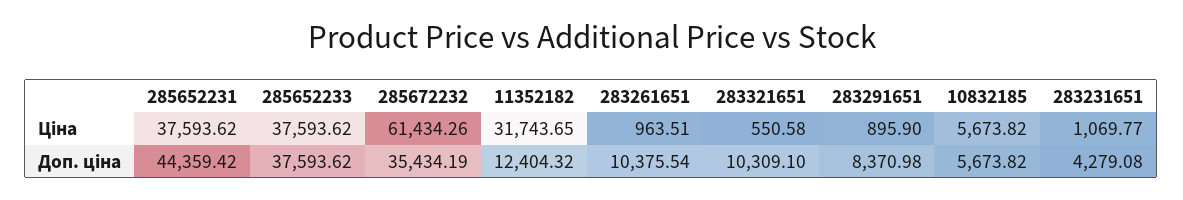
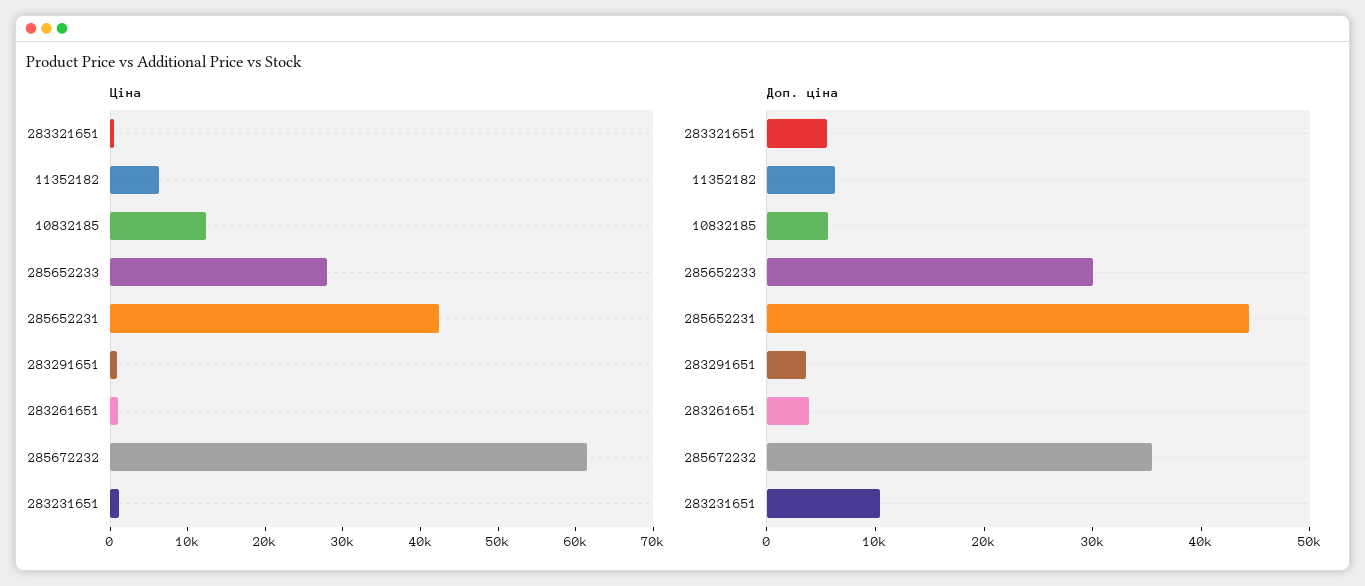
  {
    "Ціна": {
-     "285652231": 37593.62,
+     "285652231": 42000,
-     "285652233": 37593.62,
+     "285652233": 28000,
      "285672232": 61434.26,
-     "11352182": 31743.65,
+     "11352182": 6000,
      "283261651": 963.51,
      "283321651": 550.58,
      "283291651": 895.9,
-     "10832185": 5673.82,
+     "10832185": 12000,
      "283231651": 1069.77
    },
    "Доп. ціна": {
      "285652231": 44359.42,
-     "285652233": 37593.62,
+     "285652233": 30000,
      "285672232": 35434.19,
-     "11352182": 12404.32,
+     "11352182": 6000,
-     "283261651": 10375.54,
+     "283261651": 4000,
-     "283321651": 10309.1,
+     "283321651": 6000,
-     "283291651": 8370.98,
+     "283291651": 4000,
      "10832185": 5673.82,
-     "283231651": 4279.08
+     "283231651": 10000
    }
  }

